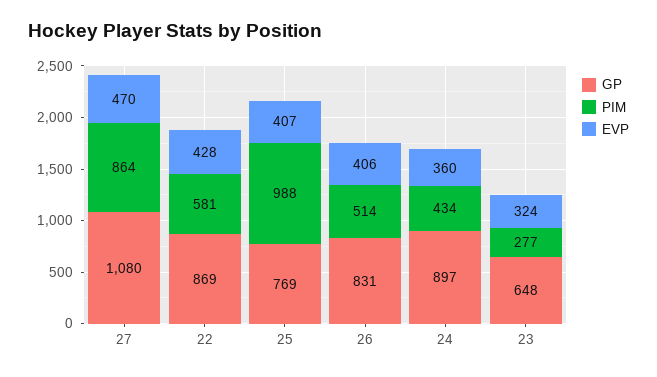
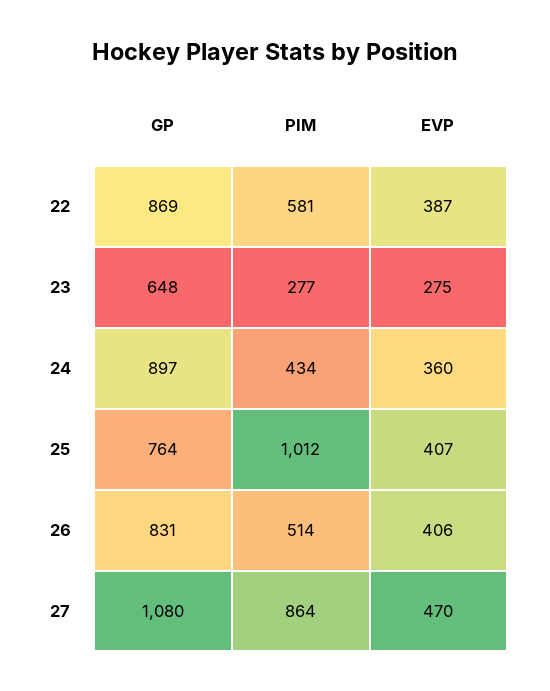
  {
    "GP": {
      "27": 1080,
      "22": 869,
-     "25": 769,
+     "25": 764,
      "26": 831,
      "24": 897,
      "23": 648
    },
    "PIM": {
      "27": 864,
      "22": 581,
-     "25": 988,
+     "25": 1012,
      "26": 514,
      "24": 434,
      "23": 277
    },
    "EVP": {
      "27": 470,
-     "22": 428,
+     "22": 387,
      "25": 407,
      "26": 406,
      "24": 360,
-     "23": 324
+     "23": 275
    }
  }

